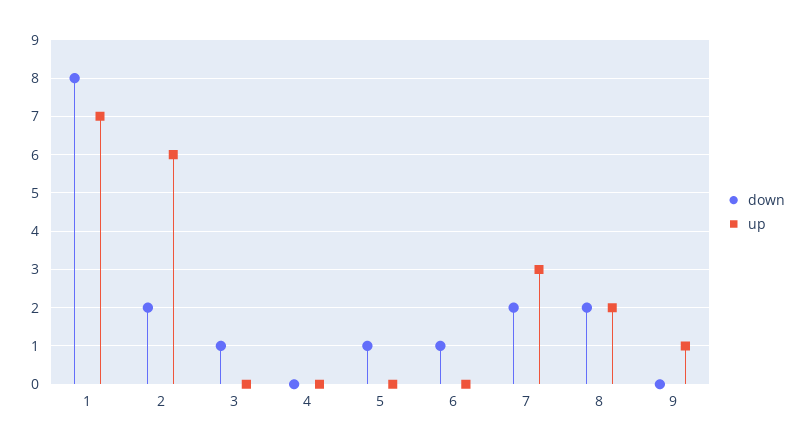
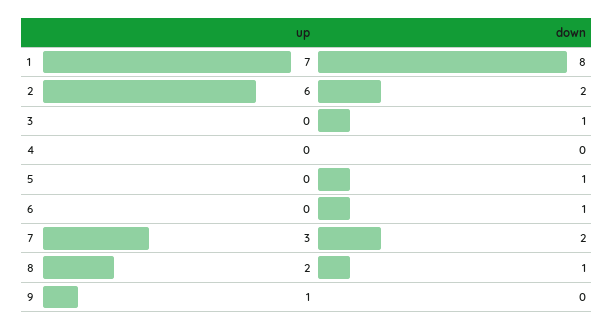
  {
    "down": {
      "1": 8,
      "2": 2,
      "3": 1,
      "4": 0,
      "5": 1,
      "6": 1,
      "7": 2,
-     "8": 2,
+     "8": 1,
      "9": 0
    },
    "up": {
      "1": 7,
      "2": 6,
      "3": 0,
      "4": 0,
      "5": 0,
      "6": 0,
      "7": 3,
      "8": 2,
      "9": 1
    }
  }

